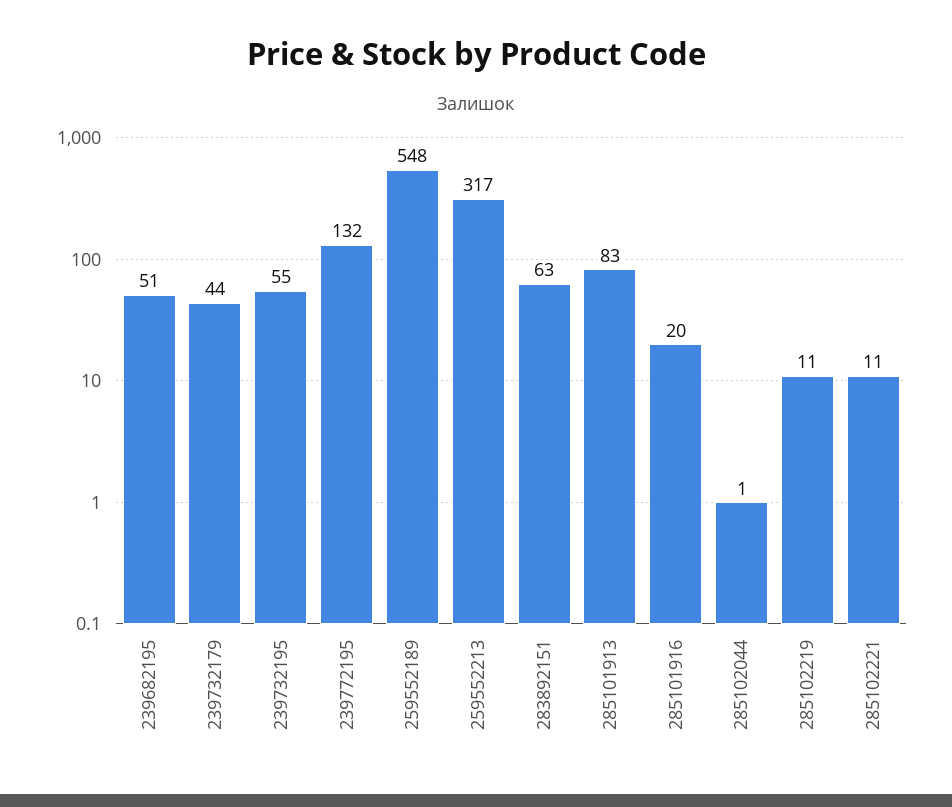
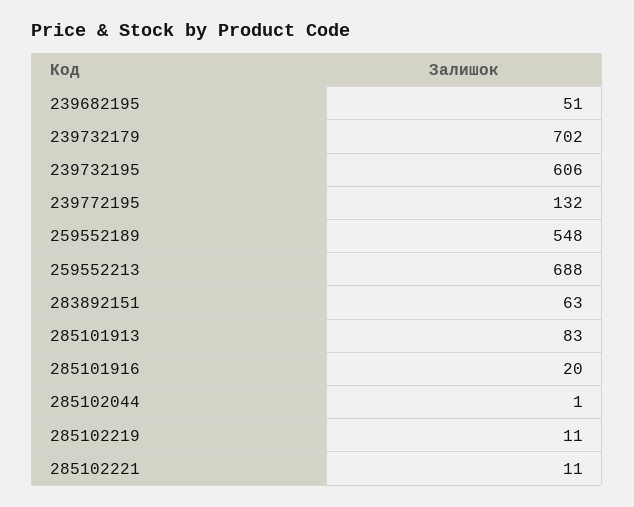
  {
    "239682195": 51,
-   "239732179": 44,
+   "239732179": 702,
-   "239732195": 55,
+   "239732195": 606,
    "239772195": 132,
    "259552189": 548,
-   "259552213": 317,
+   "259552213": 688,
    "283892151": 63,
    "285101913": 83,
    "285101916": 20,
    "285102044": 1,
    "285102219": 11,
    "285102221": 11
  }

